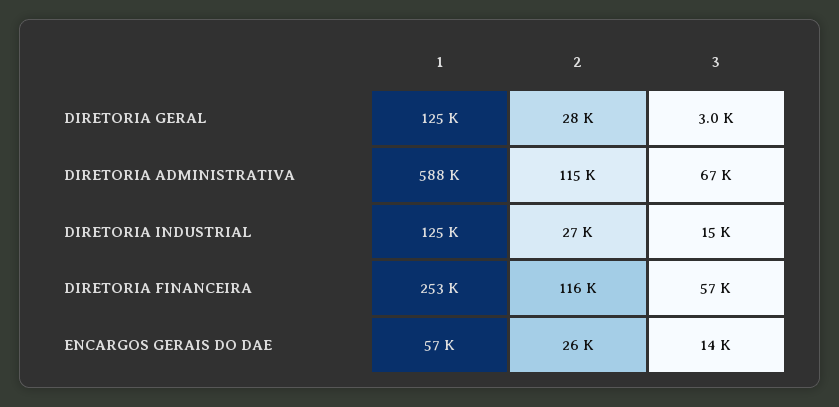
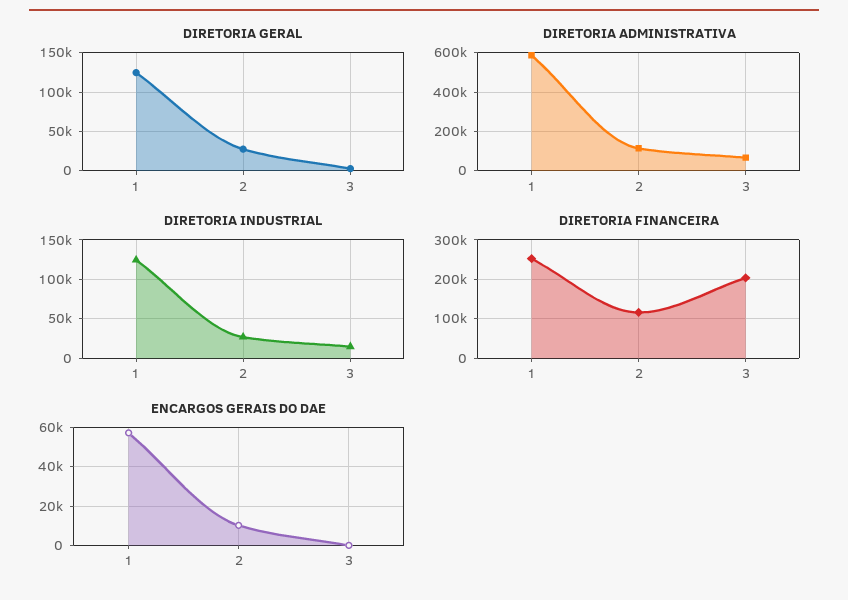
  {
    "DIRETORIA GERAL": {
      "1": 125000,
      "2": 28000,
      "3": 3000
    },
    "DIRETORIA ADMINISTRATIVA": {
      "1": 588000,
      "2": 115000,
      "3": 67000
    },
    "DIRETORIA INDUSTRIAL": {
      "1": 125000,
      "2": 27000,
      "3": 15000
    },
    "DIRETORIA FINANCEIRA": {
      "1": 253000,
      "2": 116000,
-     "3": 57000
+     "3": 200000
    },
    "ENCARGOS GERAIS DO DAE": {
      "1": 57000,
-     "2": 26000,
+     "2": 10000,
-     "3": 14000
+     "3": 0
    }
  }

